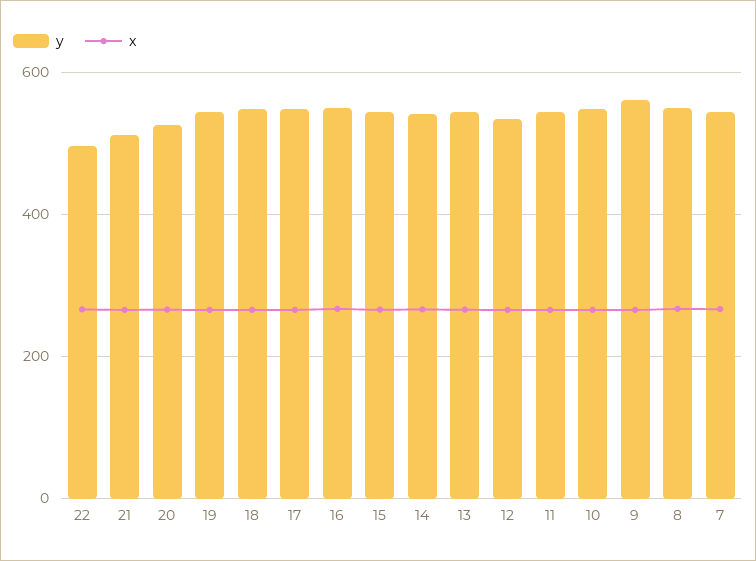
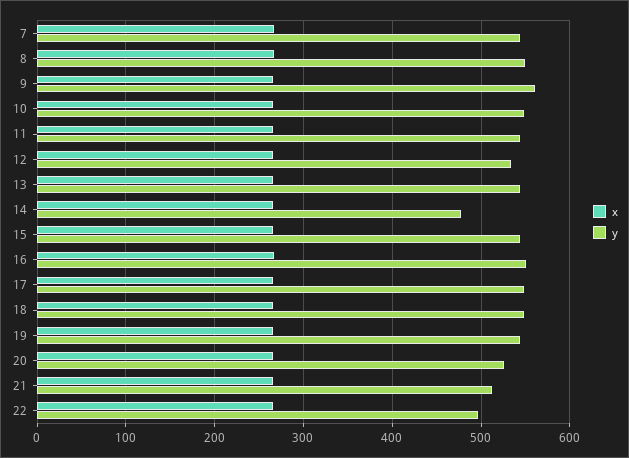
  {
    "y": {
      "22": 500,
      "21": 510,
      "20": 530,
      "19": 540,
      "18": 550,
      "17": 550,
      "16": 550,
      "15": 540,
-     "14": 540,
+     "14": 480,
      "13": 540,
      "12": 530,
      "11": 540,
      "10": 550,
      "9": 560,
      "8": 550,
      "7": 540
    },
    "x": {
      "22": 270,
      "21": 270,
      "20": 270,
      "19": 270,
      "18": 270,
      "17": 270,
      "16": 270,
      "15": 270,
      "14": 270,
      "13": 270,
      "12": 270,
      "11": 270,
      "10": 270,
      "9": 270,
      "8": 270,
      "7": 270
    }
  }

